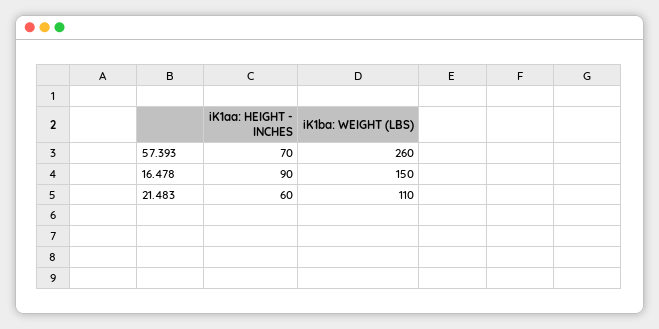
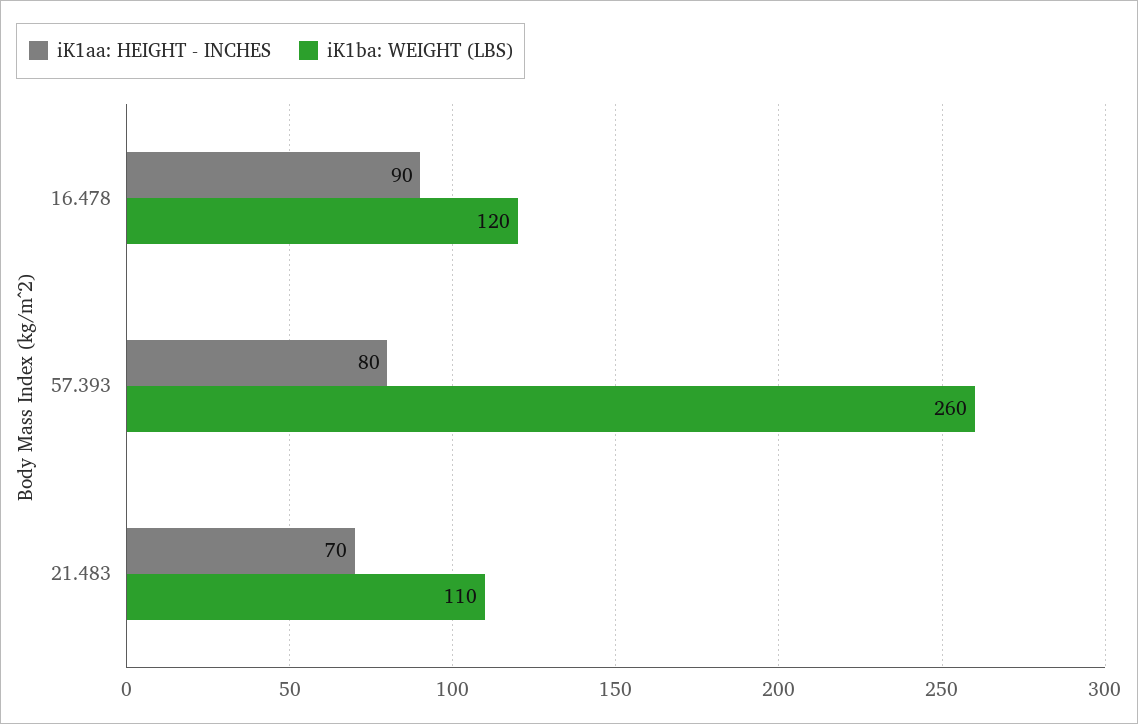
  {
    "iK1aa: HEIGHT - INCHES": {
-     "57.393": 70,
+     "57.393": 80,
      "16.478": 90,
-     "21.483": 60
+     "21.483": 70
    },
    "iK1ba: WEIGHT (LBS)": {
      "57.393": 260,
-     "16.478": 150,
+     "16.478": 120,
      "21.483": 110
    }
  }

